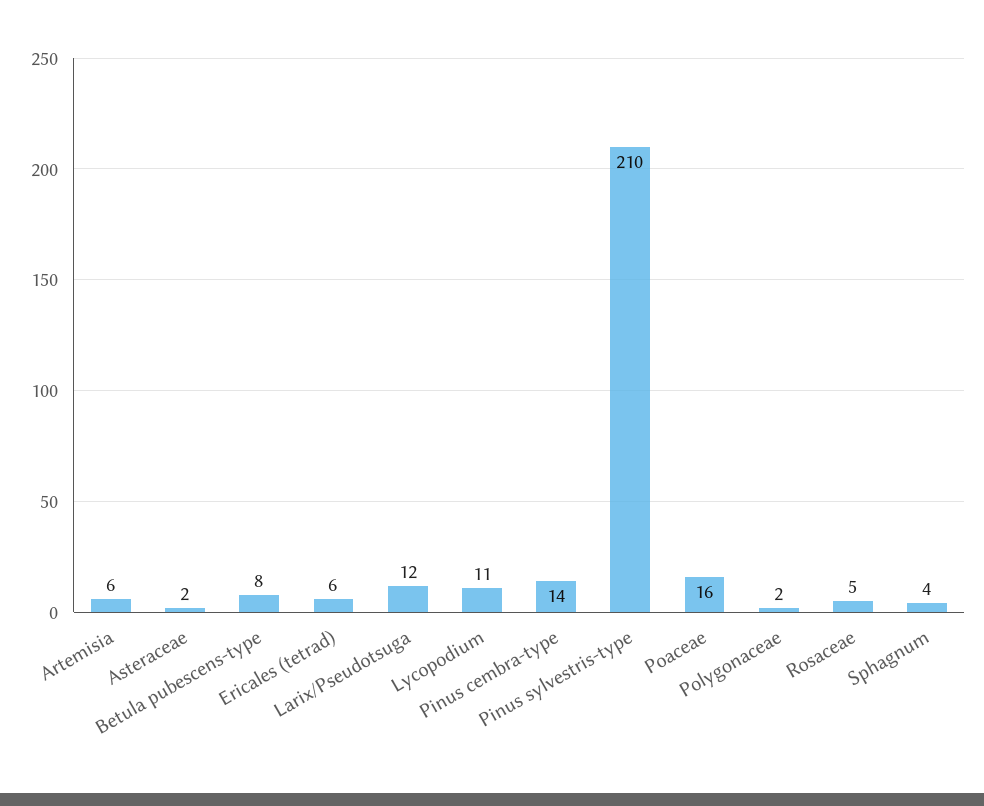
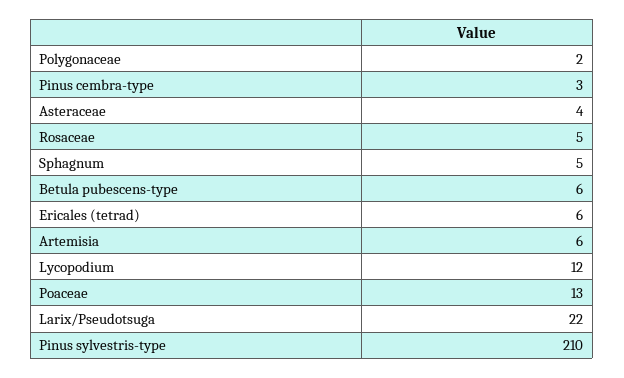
  {
    "Artemisia": 6,
-   "Asteraceae": 2,
+   "Asteraceae": 4,
-   "Betula pubescens-type": 8,
+   "Betula pubescens-type": 6,
    "Ericales (tetrad)": 6,
-   "Larix/Pseudotsuga": 12,
+   "Larix/Pseudotsuga": 22,
-   "Lycopodium": 11,
+   "Lycopodium": 12,
-   "Pinus cembra-type": 14,
+   "Pinus cembra-type": 3,
    "Pinus sylvestris-type": 210,
-   "Poaceae": 16,
+   "Poaceae": 13,
    "Polygonaceae": 2,
    "Rosaceae": 5,
-   "Sphagnum": 4
+   "Sphagnum": 5
  }

